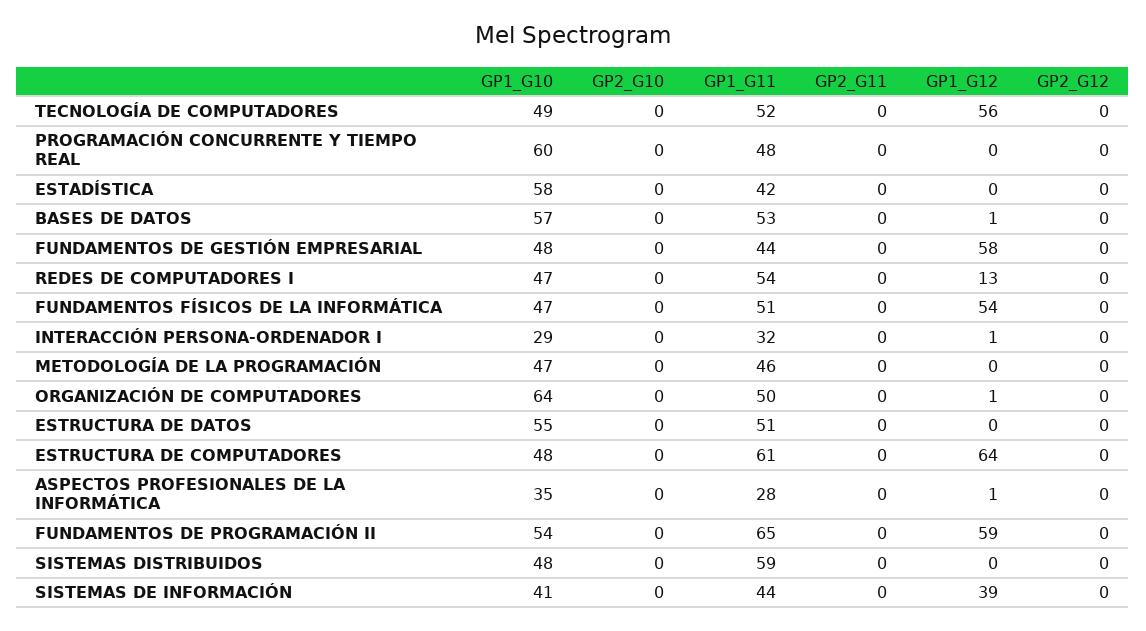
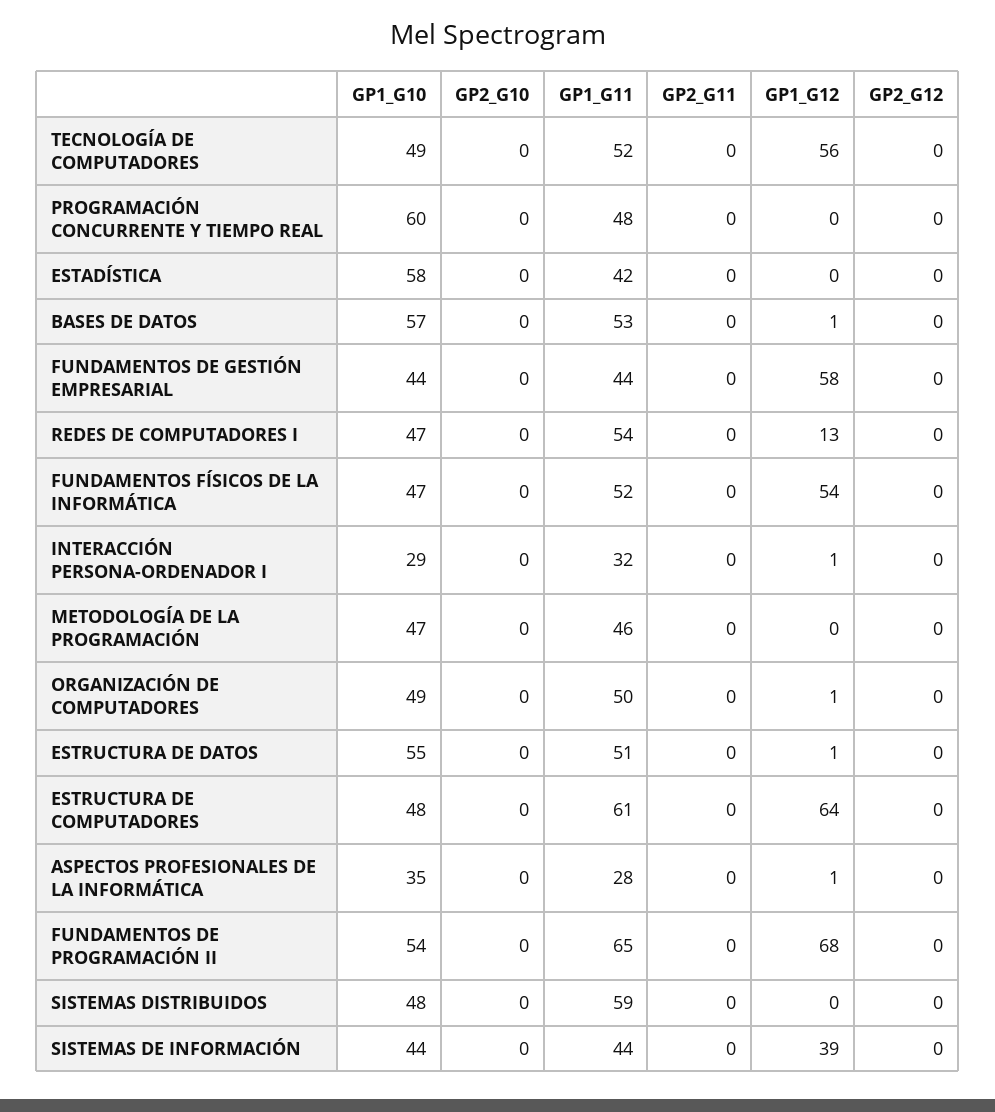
  {
    "GP1_G10": {
      "TECNOLOGÍA DE COMPUTADORES": 49,
      "PROGRAMACIÓN CONCURRENTE Y TIEMPO REAL": 60,
      "ESTADÍSTICA": 58,
      "BASES DE DATOS": 57,
-     "FUNDAMENTOS DE GESTIÓN EMPRESARIAL": 48,
+     "FUNDAMENTOS DE GESTIÓN EMPRESARIAL": 44,
      "REDES DE COMPUTADORES I": 47,
      "FUNDAMENTOS FÍSICOS DE LA INFORMÁTICA": 47,
      "INTERACCIÓN PERSONA-ORDENADOR I": 29,
      "METODOLOGÍA DE LA PROGRAMACIÓN": 47,
-     "ORGANIZACIÓN DE COMPUTADORES": 64,
+     "ORGANIZACIÓN DE COMPUTADORES": 49,
      "ESTRUCTURA DE DATOS": 55,
      "ESTRUCTURA DE COMPUTADORES": 48,
      "ASPECTOS PROFESIONALES DE LA INFORMÁTICA": 35,
      "FUNDAMENTOS DE PROGRAMACIÓN II": 54,
      "SISTEMAS DISTRIBUIDOS": 48,
-     "SISTEMAS DE INFORMACIÓN": 41
+     "SISTEMAS DE INFORMACIÓN": 44
    },
    "GP2_G10": {
      "TECNOLOGÍA DE COMPUTADORES": 0,
      "PROGRAMACIÓN CONCURRENTE Y TIEMPO REAL": 0,
      "ESTADÍSTICA": 0,
      "BASES DE DATOS": 0,
      "FUNDAMENTOS DE GESTIÓN EMPRESARIAL": 0,
      "REDES DE COMPUTADORES I": 0,
      "FUNDAMENTOS FÍSICOS DE LA INFORMÁTICA": 0,
      "INTERACCIÓN PERSONA-ORDENADOR I": 0,
      "METODOLOGÍA DE LA PROGRAMACIÓN": 0,
      "ORGANIZACIÓN DE COMPUTADORES": 0,
      "ESTRUCTURA DE DATOS": 0,
      "ESTRUCTURA DE COMPUTADORES": 0,
      "ASPECTOS PROFESIONALES DE LA INFORMÁTICA": 0,
      "FUNDAMENTOS DE PROGRAMACIÓN II": 0,
      "SISTEMAS DISTRIBUIDOS": 0,
      "SISTEMAS DE INFORMACIÓN": 0
    },
    "GP1_G11": {
      "TECNOLOGÍA DE COMPUTADORES": 52,
      "PROGRAMACIÓN CONCURRENTE Y TIEMPO REAL": 48,
      "ESTADÍSTICA": 42,
      "BASES DE DATOS": 53,
      "FUNDAMENTOS DE GESTIÓN EMPRESARIAL": 44,
      "REDES DE COMPUTADORES I": 54,
-     "FUNDAMENTOS FÍSICOS DE LA INFORMÁTICA": 51,
+     "FUNDAMENTOS FÍSICOS DE LA INFORMÁTICA": 52,
      "INTERACCIÓN PERSONA-ORDENADOR I": 32,
      "METODOLOGÍA DE LA PROGRAMACIÓN": 46,
      "ORGANIZACIÓN DE COMPUTADORES": 50,
      "ESTRUCTURA DE DATOS": 51,
      "ESTRUCTURA DE COMPUTADORES": 61,
      "ASPECTOS PROFESIONALES DE LA INFORMÁTICA": 28,
      "FUNDAMENTOS DE PROGRAMACIÓN II": 65,
      "SISTEMAS DISTRIBUIDOS": 59,
      "SISTEMAS DE INFORMACIÓN": 44
    },
    "GP2_G11": {
      "TECNOLOGÍA DE COMPUTADORES": 0,
      "PROGRAMACIÓN CONCURRENTE Y TIEMPO REAL": 0,
      "ESTADÍSTICA": 0,
      "BASES DE DATOS": 0,
      "FUNDAMENTOS DE GESTIÓN EMPRESARIAL": 0,
      "REDES DE COMPUTADORES I": 0,
      "FUNDAMENTOS FÍSICOS DE LA INFORMÁTICA": 0,
      "INTERACCIÓN PERSONA-ORDENADOR I": 0,
      "METODOLOGÍA DE LA PROGRAMACIÓN": 0,
      "ORGANIZACIÓN DE COMPUTADORES": 0,
      "ESTRUCTURA DE DATOS": 0,
      "ESTRUCTURA DE COMPUTADORES": 0,
      "ASPECTOS PROFESIONALES DE LA INFORMÁTICA": 0,
      "FUNDAMENTOS DE PROGRAMACIÓN II": 0,
      "SISTEMAS DISTRIBUIDOS": 0,
      "SISTEMAS DE INFORMACIÓN": 0
    },
    "GP1_G12": {
      "TECNOLOGÍA DE COMPUTADORES": 56,
      "PROGRAMACIÓN CONCURRENTE Y TIEMPO REAL": 0,
      "ESTADÍSTICA": 0,
      "BASES DE DATOS": 1,
      "FUNDAMENTOS DE GESTIÓN EMPRESARIAL": 58,
      "REDES DE COMPUTADORES I": 13,
      "FUNDAMENTOS FÍSICOS DE LA INFORMÁTICA": 54,
      "INTERACCIÓN PERSONA-ORDENADOR I": 1,
      "METODOLOGÍA DE LA PROGRAMACIÓN": 0,
      "ORGANIZACIÓN DE COMPUTADORES": 1,
-     "ESTRUCTURA DE DATOS": 0,
+     "ESTRUCTURA DE DATOS": 1,
      "ESTRUCTURA DE COMPUTADORES": 64,
      "ASPECTOS PROFESIONALES DE LA INFORMÁTICA": 1,
-     "FUNDAMENTOS DE PROGRAMACIÓN II": 59,
+     "FUNDAMENTOS DE PROGRAMACIÓN II": 68,
      "SISTEMAS DISTRIBUIDOS": 0,
      "SISTEMAS DE INFORMACIÓN": 39
    },
    "GP2_G12": {
      "TECNOLOGÍA DE COMPUTADORES": 0,
      "PROGRAMACIÓN CONCURRENTE Y TIEMPO REAL": 0,
      "ESTADÍSTICA": 0,
      "BASES DE DATOS": 0,
      "FUNDAMENTOS DE GESTIÓN EMPRESARIAL": 0,
      "REDES DE COMPUTADORES I": 0,
      "FUNDAMENTOS FÍSICOS DE LA INFORMÁTICA": 0,
      "INTERACCIÓN PERSONA-ORDENADOR I": 0,
      "METODOLOGÍA DE LA PROGRAMACIÓN": 0,
      "ORGANIZACIÓN DE COMPUTADORES": 0,
      "ESTRUCTURA DE DATOS": 0,
      "ESTRUCTURA DE COMPUTADORES": 0,
      "ASPECTOS PROFESIONALES DE LA INFORMÁTICA": 0,
      "FUNDAMENTOS DE PROGRAMACIÓN II": 0,
      "SISTEMAS DISTRIBUIDOS": 0,
      "SISTEMAS DE INFORMACIÓN": 0
    }
  }

